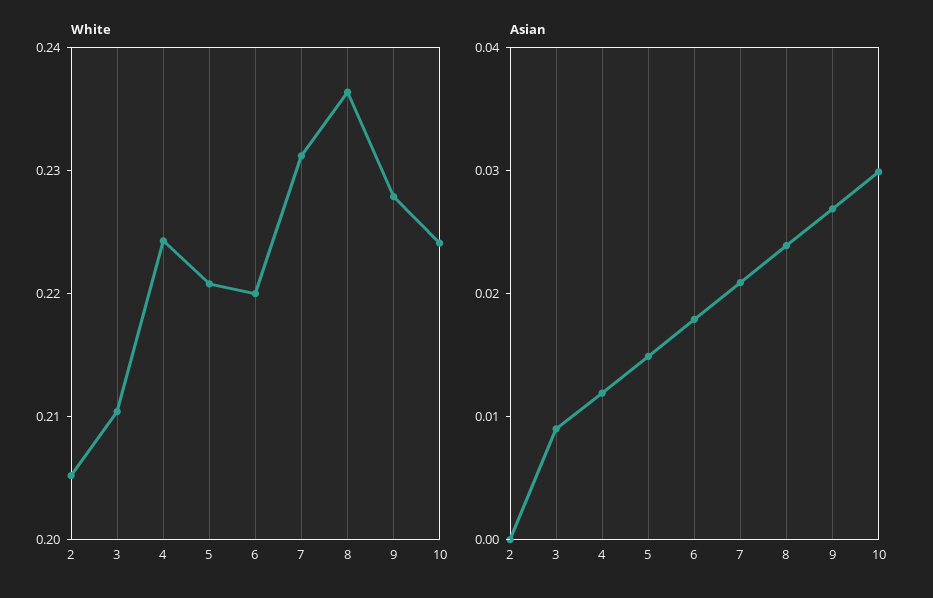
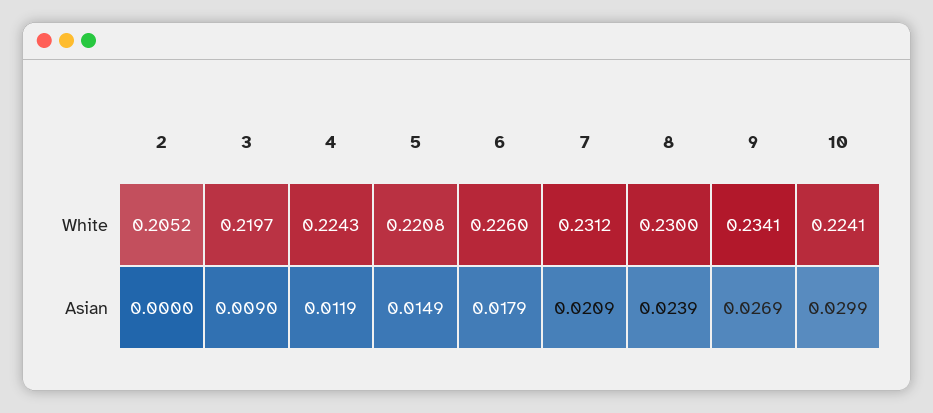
  {
    "White": {
      "2": 0.2052,
-     "3": 0.21,
+     "3": 0.2197,
      "4": 0.2243,
      "5": 0.2208,
-     "6": 0.22,
+     "6": 0.226,
      "7": 0.2312,
-     "8": 0.236,
+     "8": 0.23,
-     "9": 0.228,
+     "9": 0.2341,
      "10": 0.2241
    },
    "Asian": {
      "2": 0,
      "3": 0.009,
      "4": 0.0119,
      "5": 0.0149,
      "6": 0.0179,
      "7": 0.0209,
      "8": 0.0239,
      "9": 0.0269,
      "10": 0.0299
    }
  }

